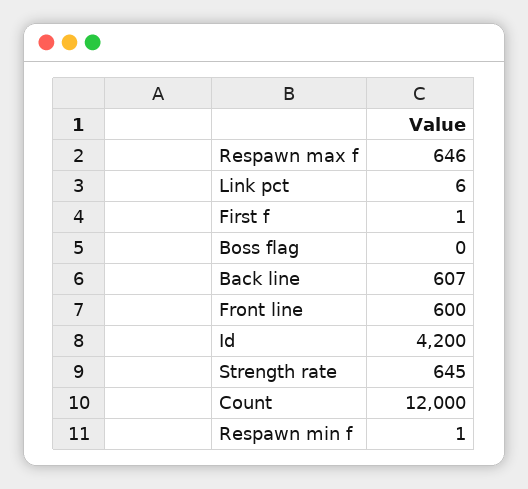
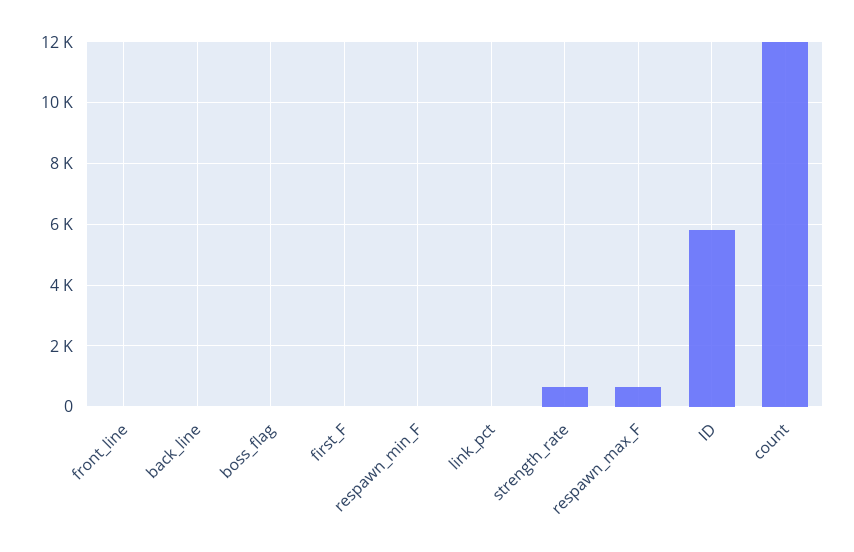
  {
    "Respawn max f": 646,
    "Link pct": 6,
    "First f": 1,
    "Boss flag": 0,
-   "Back line": 607,
+   "Back line": 0,
-   "Front line": 600,
+   "Front line": 0,
-   "Id": 4200,
+   "Id": 5800,
    "Strength rate": 645,
    "Count": 12000,
    "Respawn min f": 1
  }

